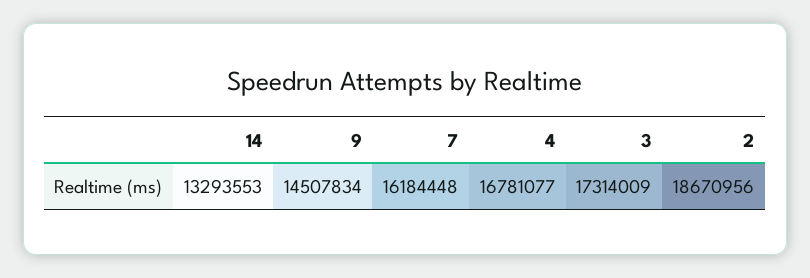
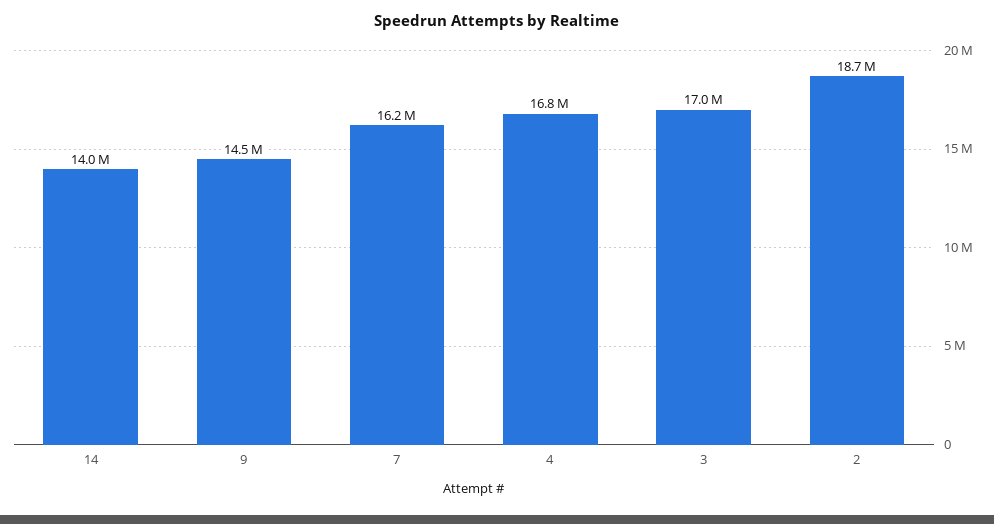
  {
-   "14": 13293553,
+   "14": 14000000,
    "9": 14507834,
    "7": 16184448,
    "4": 16781077,
-   "3": 17314009,
+   "3": 17000000,
    "2": 18670956
  }

